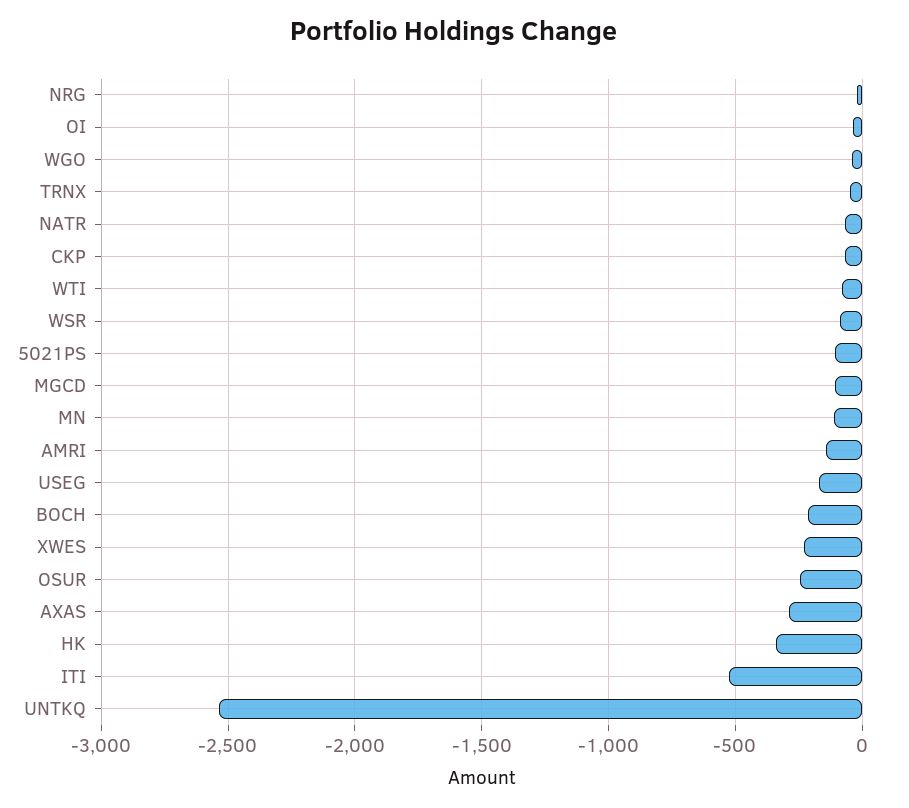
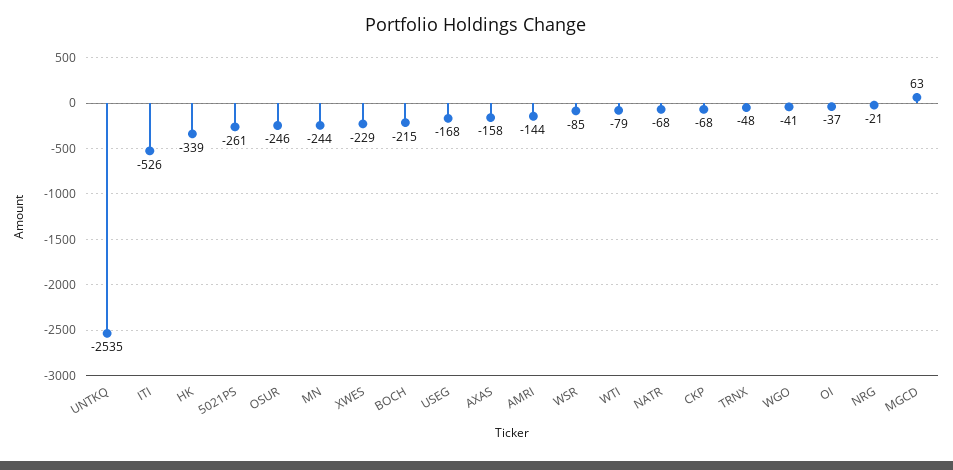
  {
    "NRG": -21,
    "OI": -37,
    "WGO": -41,
    "TRNX": -48,
    "NATR": -68,
    "CKP": -68,
    "WTI": -79,
    "WSR": -85,
-   "5021PS": -100,
+   "5021PS": -261,
-   "MGCD": -100,
+   "MGCD": 63,
-   "MN": -100,
+   "MN": -244,
    "AMRI": -144,
    "USEG": -168,
    "BOCH": -215,
    "XWES": -229,
    "OSUR": -246,
-   "AXAS": -300,
+   "AXAS": -158,
    "HK": -339,
    "ITI": -526,
    "UNTKQ": -2535
  }

